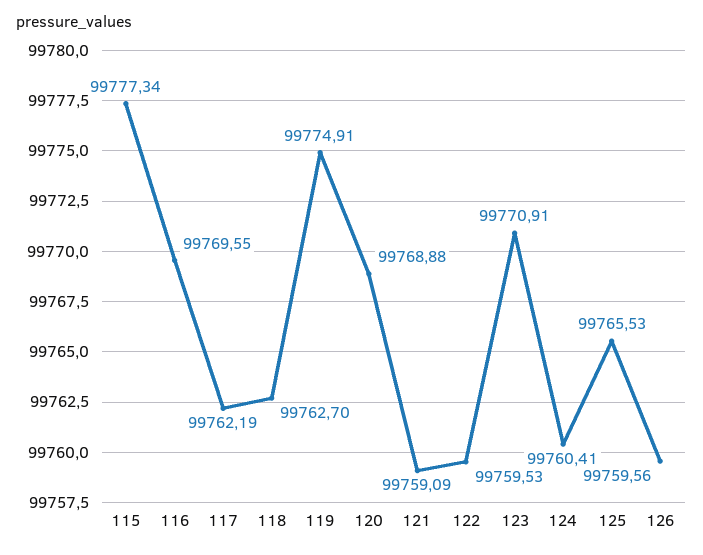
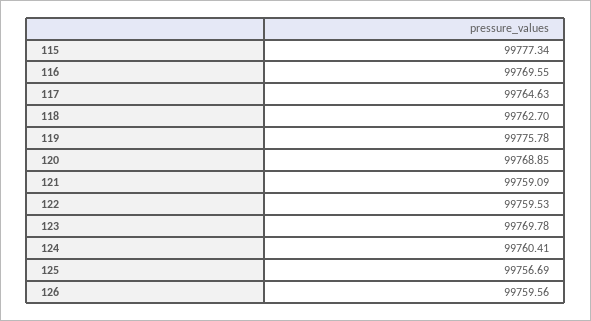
  {
    "115": 99777.34,
    "116": 99769.55,
-   "117": 99762.19,
+   "117": 99764.63,
    "118": 99762.7,
-   "119": 99774.91,
+   "119": 99775.78,
-   "120": 99768.88,
+   "120": 99768.85,
    "121": 99759.09,
    "122": 99759.53,
-   "123": 99770.91,
+   "123": 99769.78,
    "124": 99760.41,
-   "125": 99765.53,
+   "125": 99756.69,
    "126": 99759.56
  }

